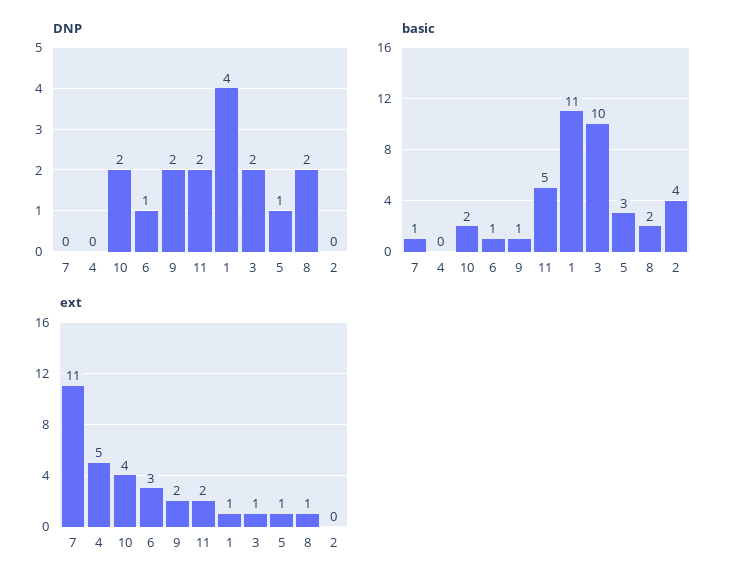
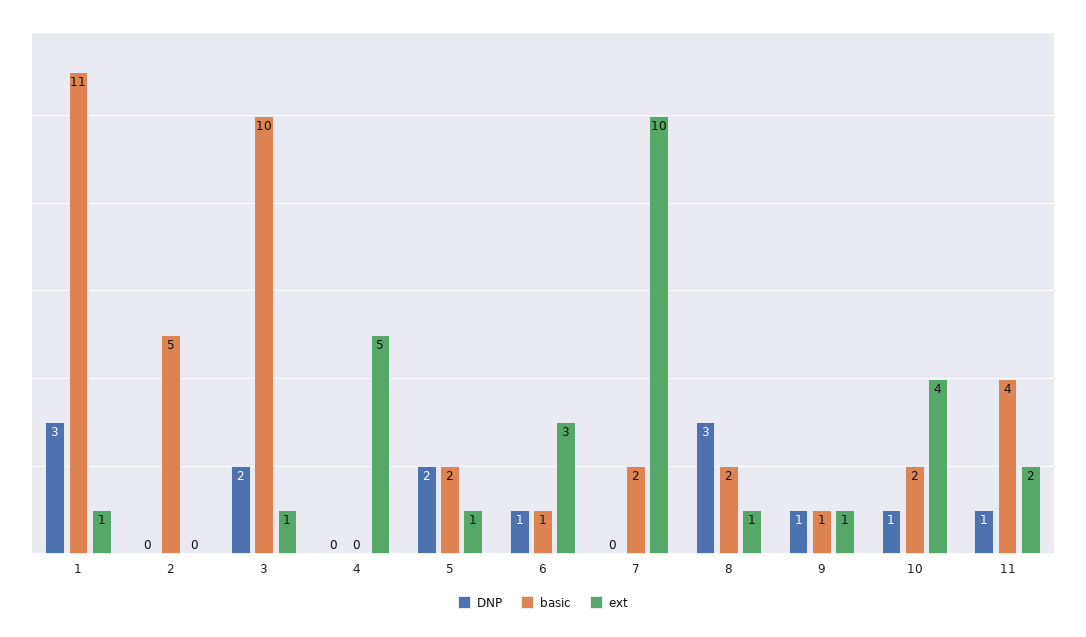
  {
    "DNP": {
      "7": 0,
      "4": 0,
-     "10": 2,
+     "10": 1,
      "6": 1,
-     "9": 2,
+     "9": 1,
-     "11": 2,
+     "11": 1,
-     "1": 4,
+     "1": 3,
      "3": 2,
-     "5": 1,
+     "5": 2,
-     "8": 2,
+     "8": 3,
      "2": 0
    },
    "basic": {
-     "7": 1,
+     "7": 2,
      "4": 0,
      "10": 2,
      "6": 1,
      "9": 1,
-     "11": 5,
+     "11": 4,
      "1": 11,
      "3": 10,
-     "5": 3,
+     "5": 2,
      "8": 2,
-     "2": 4
+     "2": 5
    },
    "ext": {
-     "7": 11,
+     "7": 10,
      "4": 5,
      "10": 4,
      "6": 3,
-     "9": 2,
+     "9": 1,
      "11": 2,
      "1": 1,
      "3": 1,
      "5": 1,
      "8": 1,
      "2": 0
    }
  }

